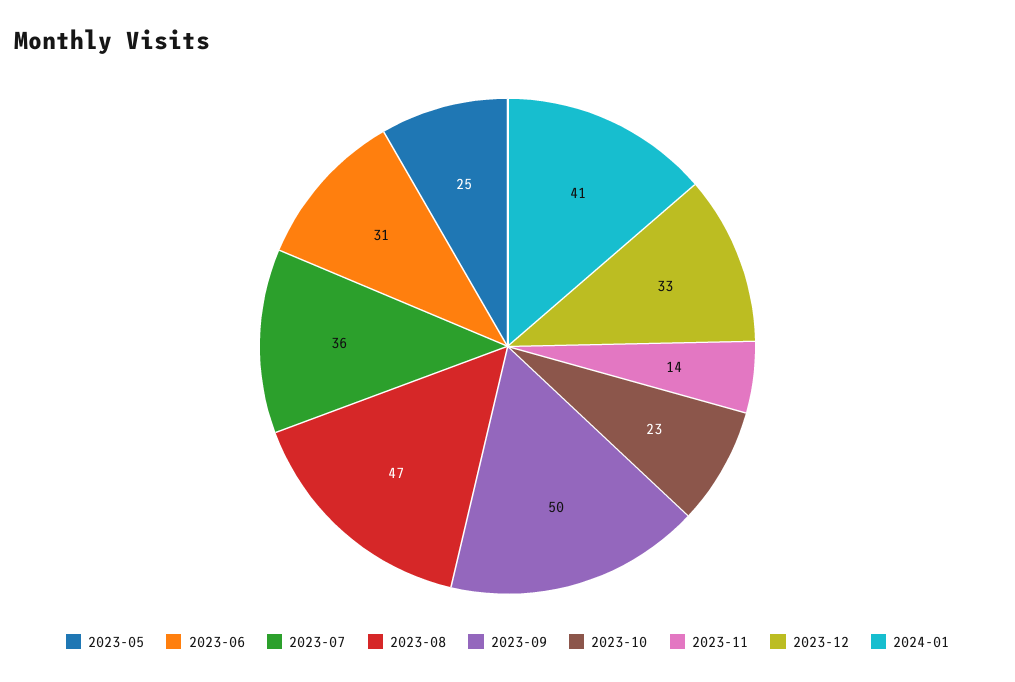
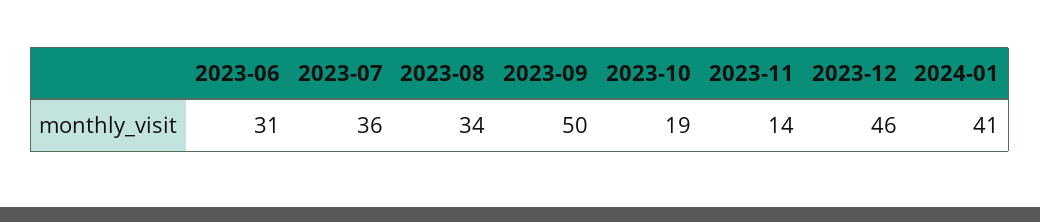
  {
-   "2023-05": 25,
    "2023-06": 31,
    "2023-07": 36,
-   "2023-08": 47,
+   "2023-08": 34,
    "2023-09": 50,
-   "2023-10": 23,
+   "2023-10": 19,
    "2023-11": 14,
-   "2023-12": 33,
+   "2023-12": 46,
    "2024-01": 41
  }

